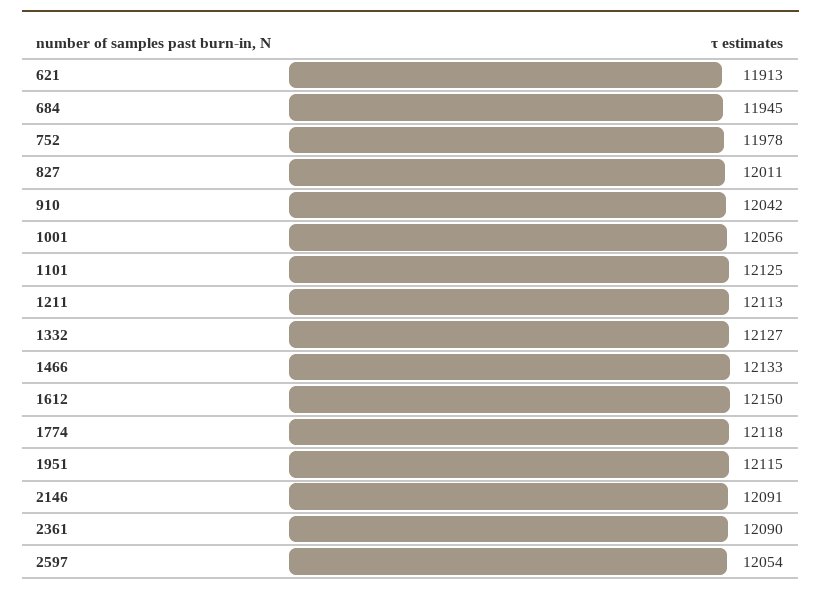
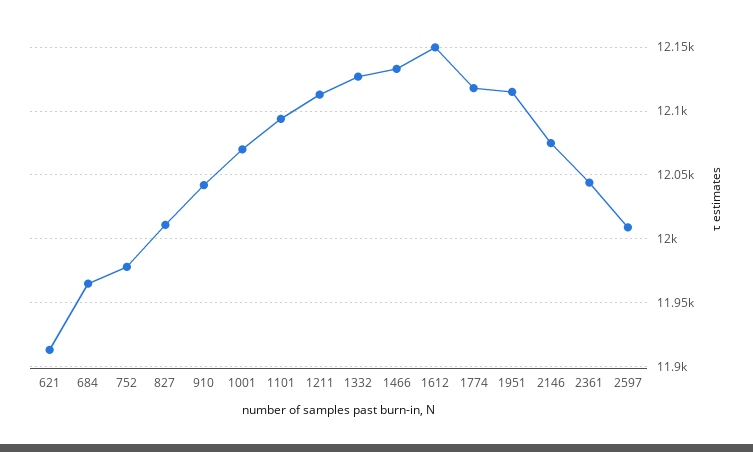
  {
    "621": 11913,
-   "684": 11945,
+   "684": 11965,
    "752": 11978,
    "827": 12011,
    "910": 12042,
-   "1001": 12056,
+   "1001": 12070,
-   "1101": 12125,
+   "1101": 12095,
    "1211": 12113,
    "1332": 12127,
    "1466": 12133,
    "1612": 12150,
    "1774": 12118,
    "1951": 12115,
-   "2146": 12091,
+   "2146": 12075,
-   "2361": 12090,
+   "2361": 12045,
-   "2597": 12054
+   "2597": 12010
  }

